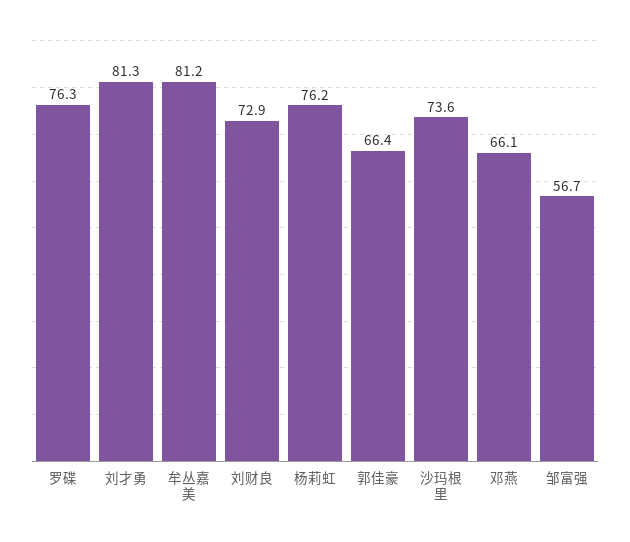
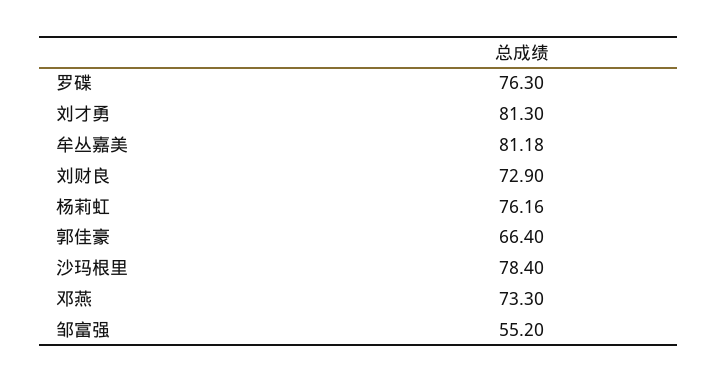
  {
    "罗碟": 76.3,
    "刘才勇": 81.3,
    "牟丛嘉美": 81.18,
    "刘财良": 72.9,
    "杨莉虹": 76.16,
    "郭佳豪": 66.4,
-   "沙玛根里": 73.6,
+   "沙玛根里": 78.4,
-   "邓燕": 66.1,
+   "邓燕": 73.3,
-   "邹富强": 56.7
+   "邹富强": 55.2
  }

